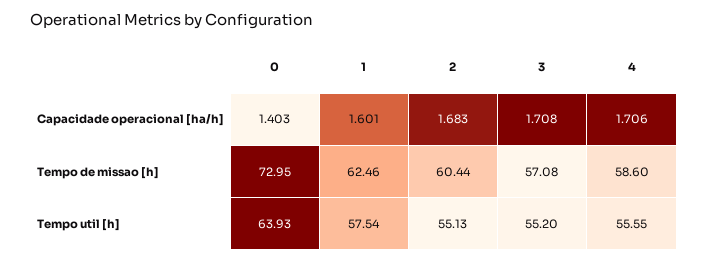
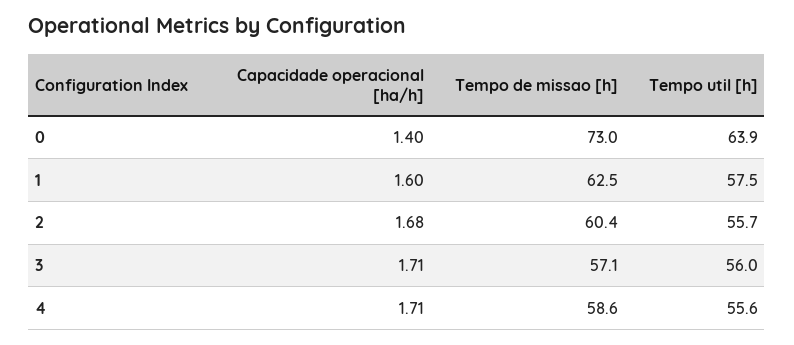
  {
    "0": {
      "Capacidade operacional [ha/h]": 1.403,
      "Tempo de missao [h]": 72.95,
      "Tempo util [h]": 63.93
    },
    "1": {
      "Capacidade operacional [ha/h]": 1.601,
      "Tempo de missao [h]": 62.46,
      "Tempo util [h]": 57.54
    },
    "2": {
      "Capacidade operacional [ha/h]": 1.683,
      "Tempo de missao [h]": 60.44,
-     "Tempo util [h]": 55.13
+     "Tempo util [h]": 55.7
    },
    "3": {
      "Capacidade operacional [ha/h]": 1.708,
      "Tempo de missao [h]": 57.08,
-     "Tempo util [h]": 55.2
+     "Tempo util [h]": 56
    },
    "4": {
      "Capacidade operacional [ha/h]": 1.706,
      "Tempo de missao [h]": 58.6,
      "Tempo util [h]": 55.55
    }
  }

